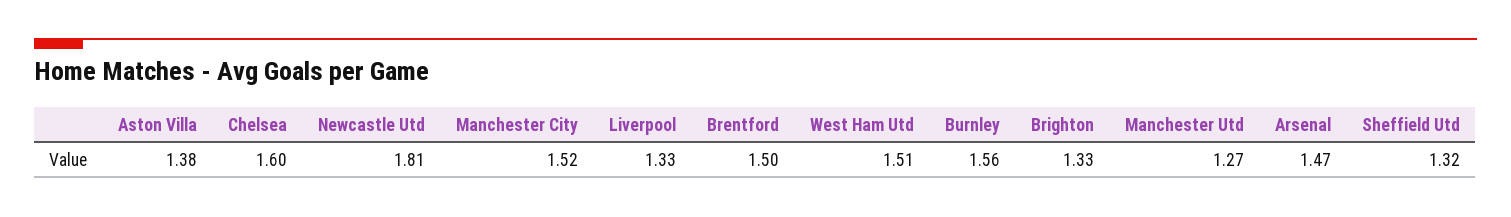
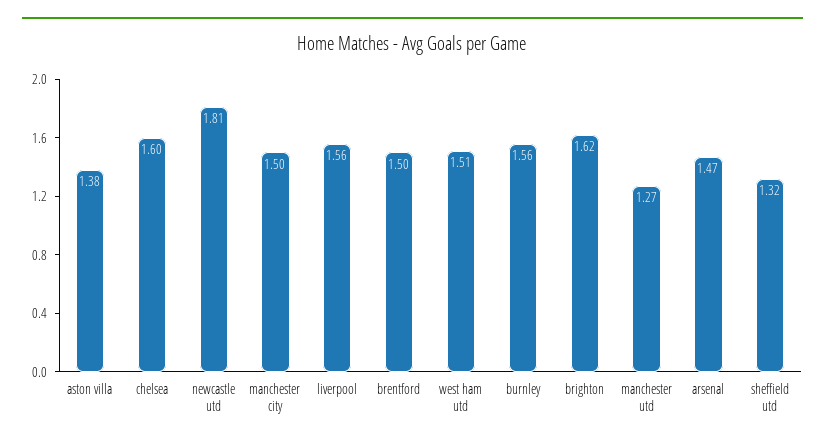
  {
    "Aston Villa": 1.38,
    "Chelsea": 1.6,
    "Newcastle Utd": 1.81,
-   "Manchester City": 1.52,
+   "Manchester City": 1.5,
-   "Liverpool": 1.33,
+   "Liverpool": 1.56,
    "Brentford": 1.5,
    "West Ham Utd": 1.51,
    "Burnley": 1.56,
-   "Brighton": 1.33,
+   "Brighton": 1.62,
    "Manchester Utd": 1.27,
    "Arsenal": 1.47,
    "Sheffield Utd": 1.32
  }

